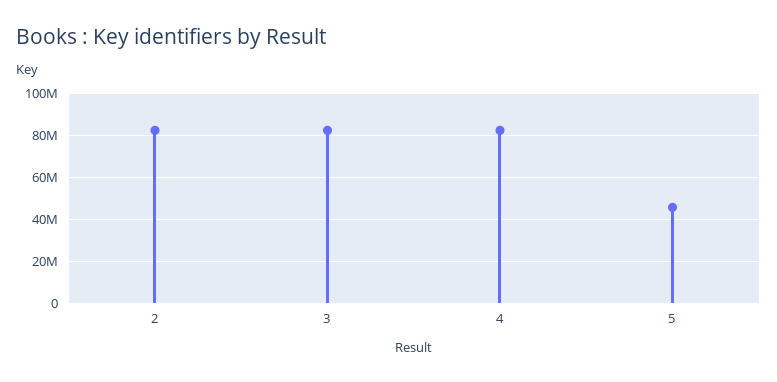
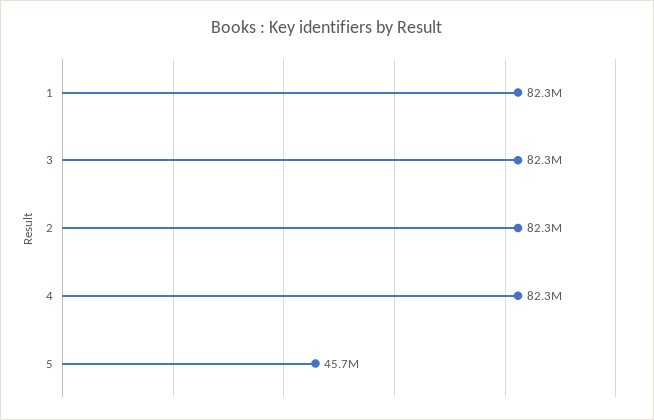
  {
    "2": 82300000,
    "3": 82300000,
    "4": 82300000,
-   "5": 45700000
+   "5": 45700000,
+   "1": 82300000
  }

